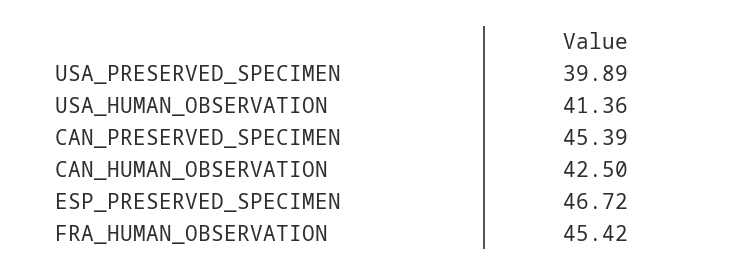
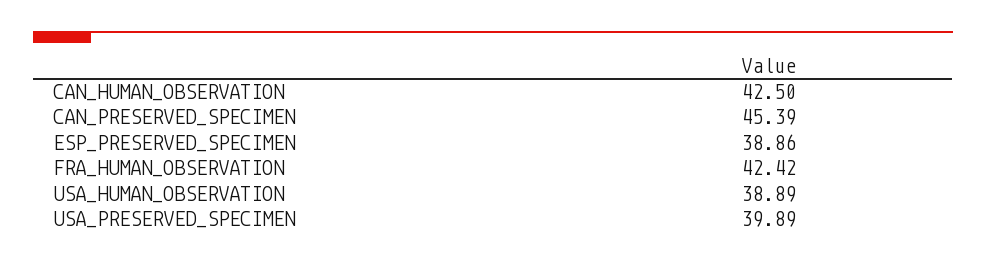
  {
    "USA_PRESERVED_SPECIMEN": 39.89,
-   "USA_HUMAN_OBSERVATION": 41.36,
+   "USA_HUMAN_OBSERVATION": 38.89,
    "CAN_PRESERVED_SPECIMEN": 45.39,
    "CAN_HUMAN_OBSERVATION": 42.5,
-   "ESP_PRESERVED_SPECIMEN": 46.72,
+   "ESP_PRESERVED_SPECIMEN": 38.86,
-   "FRA_HUMAN_OBSERVATION": 45.42
+   "FRA_HUMAN_OBSERVATION": 42.42
  }

